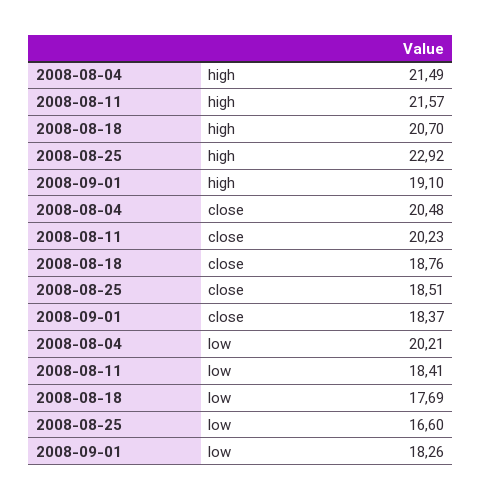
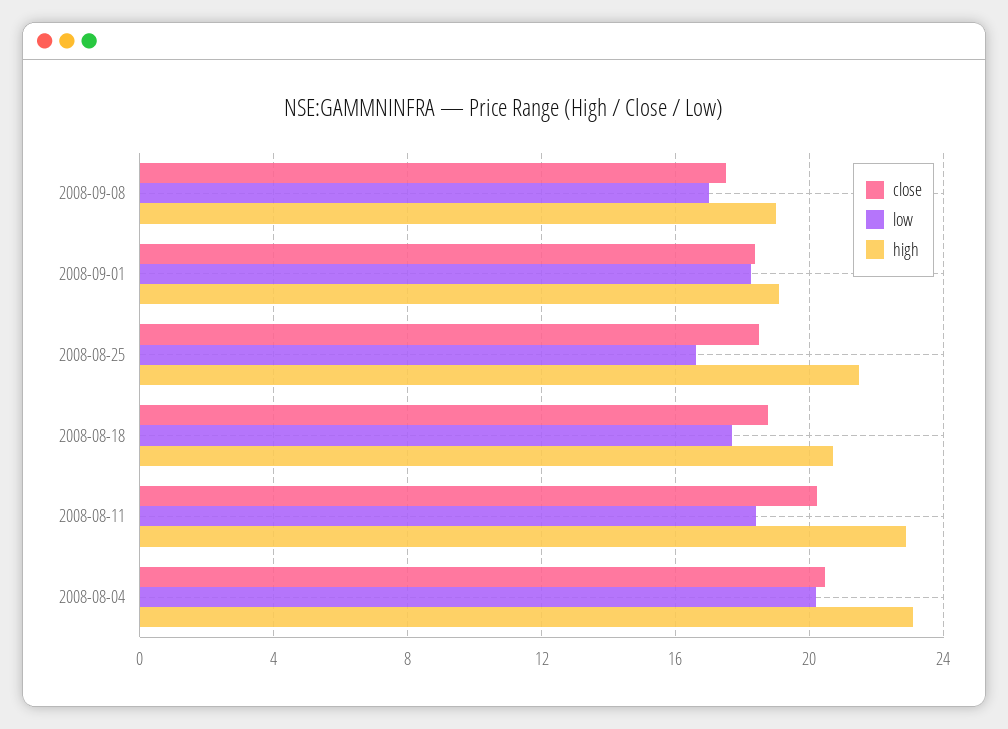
  {
    "high": {
-     "2008-08-04": 21.49,
+     "2008-08-04": 23,
-     "2008-08-11": 21.57,
+     "2008-08-11": 23,
      "2008-08-18": 20.7,
-     "2008-08-25": 22.92,
+     "2008-08-25": 21.5,
-     "2008-09-01": 19.1
+     "2008-09-01": 19.1,
+     "2008-09-08": 19
    },
    "close": {
      "2008-08-04": 20.48,
      "2008-08-11": 20.23,
      "2008-08-18": 18.76,
      "2008-08-25": 18.51,
-     "2008-09-01": 18.37
+     "2008-09-01": 18.37,
+     "2008-09-08": 17.5
    },
    "low": {
      "2008-08-04": 20.21,
      "2008-08-11": 18.41,
      "2008-08-18": 17.69,
      "2008-08-25": 16.6,
-     "2008-09-01": 18.26
+     "2008-09-01": 18.26,
+     "2008-09-08": 17
    }
  }

